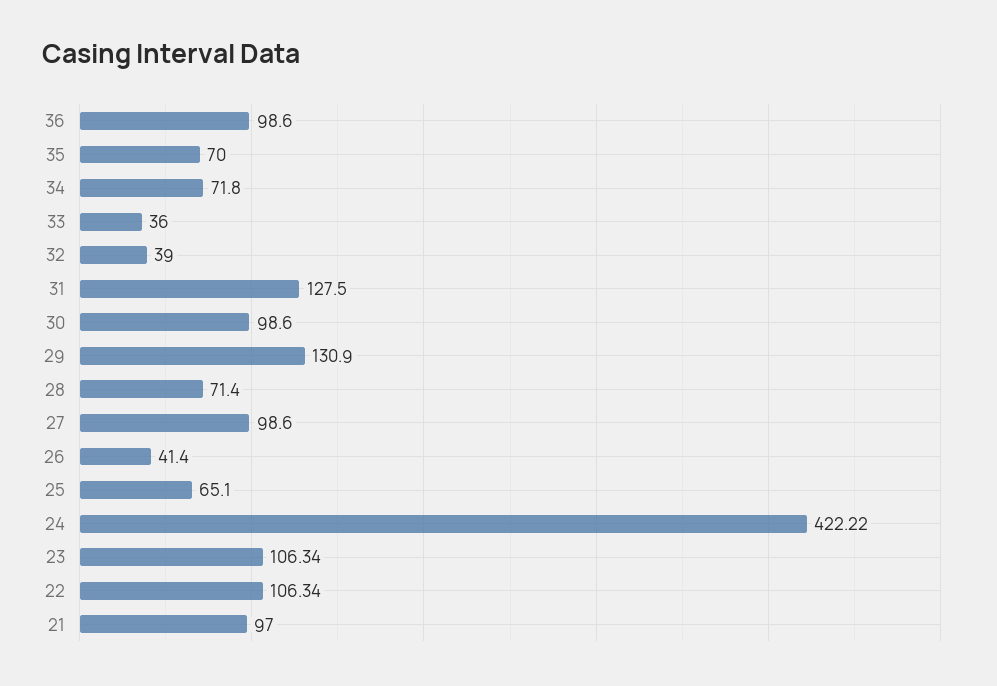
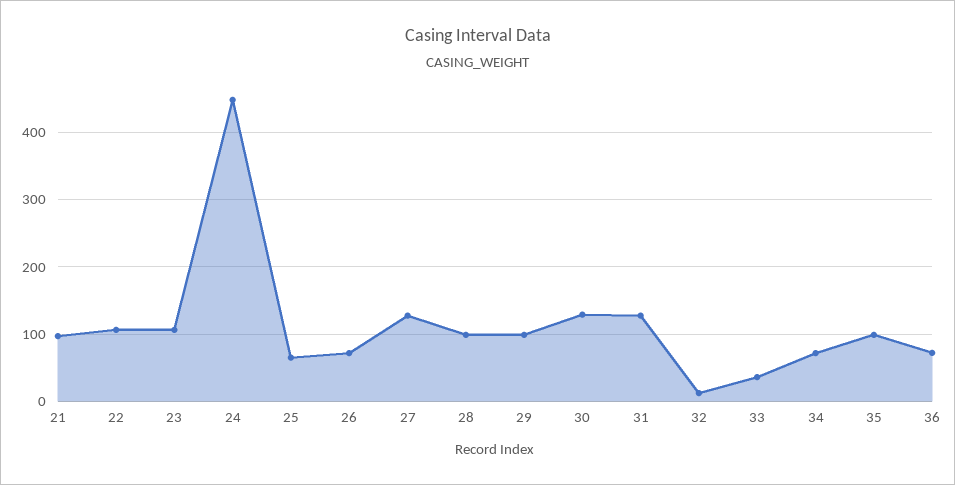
  {
-   "36": 98.6,
+   "36": 70,
-   "35": 70,
+   "35": 100,
    "34": 71.8,
    "33": 36,
-   "32": 39,
+   "32": 10,
    "31": 127.5,
-   "30": 98.6,
+   "30": 130,
-   "29": 130.9,
+   "29": 100,
-   "28": 71.4,
+   "28": 100,
-   "27": 98.6,
+   "27": 130,
-   "26": 41.4,
+   "26": 70,
    "25": 65.1,
-   "24": 422.22,
+   "24": 450,
    "23": 106.34,
    "22": 106.34,
    "21": 97
  }

